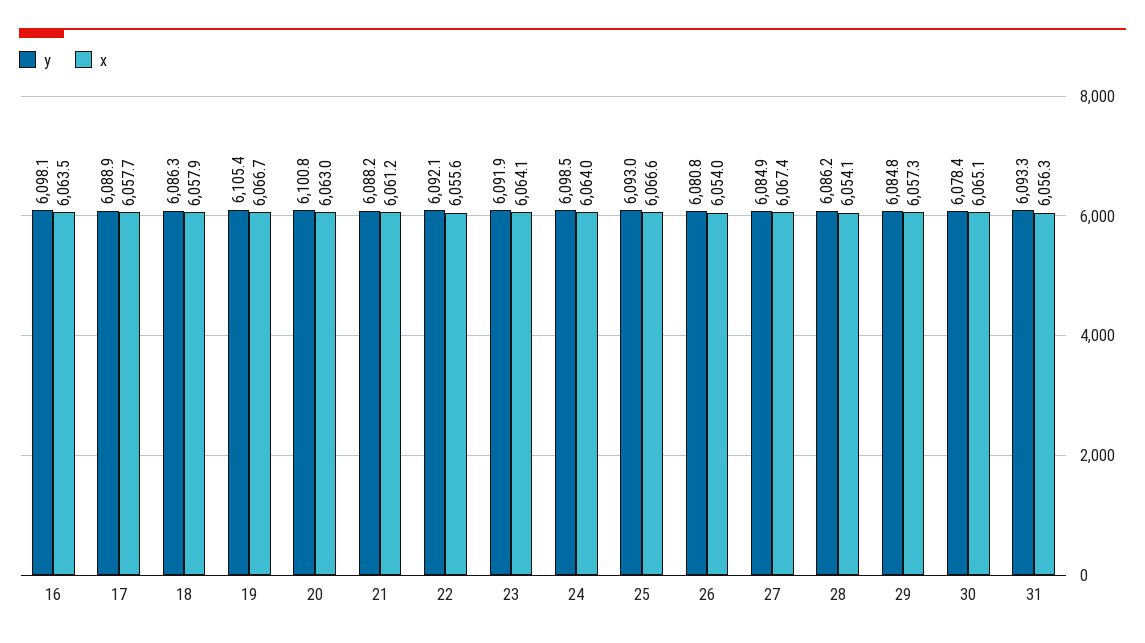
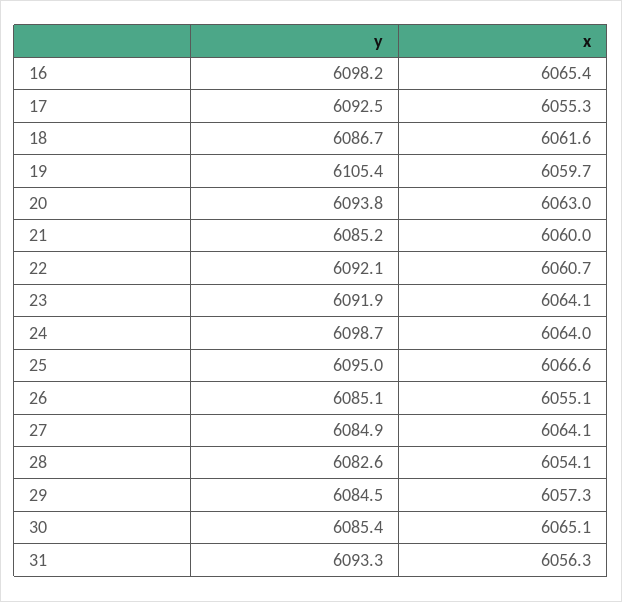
  {
    "y": {
-     "16": 6098.1,
+     "16": 6098.2,
-     "17": 6088.9,
+     "17": 6092.5,
-     "18": 6086.3,
+     "18": 6086.7,
      "19": 6105.4,
-     "20": 6100.8,
+     "20": 6093.8,
-     "21": 6088.2,
+     "21": 6085.2,
      "22": 6092.1,
      "23": 6091.9,
-     "24": 6098.5,
+     "24": 6098.7,
-     "25": 6093,
+     "25": 6095,
-     "26": 6080.8,
+     "26": 6085.1,
      "27": 6084.9,
-     "28": 6086.2,
+     "28": 6082.6,
-     "29": 6084.8,
+     "29": 6084.5,
-     "30": 6078.4,
+     "30": 6085.4,
      "31": 6093.3
    },
    "x": {
-     "16": 6063.5,
+     "16": 6065.4,
-     "17": 6057.7,
+     "17": 6055.3,
-     "18": 6057.9,
+     "18": 6061.6,
-     "19": 6066.7,
+     "19": 6059.7,
      "20": 6063,
-     "21": 6061.2,
+     "21": 6060,
-     "22": 6055.6,
+     "22": 6060.7,
      "23": 6064.1,
      "24": 6064,
      "25": 6066.6,
-     "26": 6054,
+     "26": 6055.1,
-     "27": 6067.4,
+     "27": 6064.1,
      "28": 6054.1,
      "29": 6057.3,
      "30": 6065.1,
      "31": 6056.3
    }
  }

